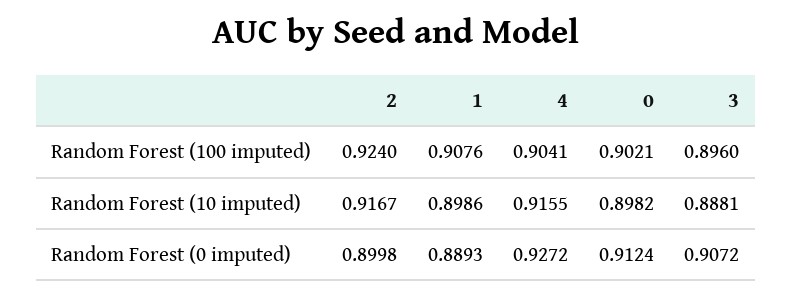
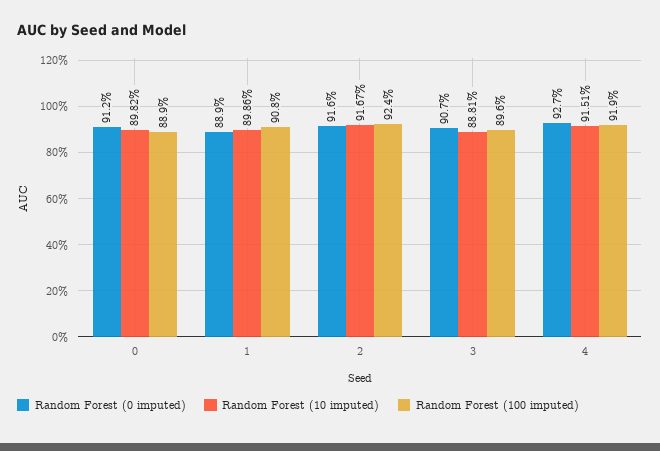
  {
    "Random Forest (100 imputed)": {
      "2": 0.924,
      "1": 0.9076,
-     "4": 0.9041,
+     "4": 0.919,
-     "0": 0.9021,
+     "0": 0.889,
      "3": 0.896
    },
    "Random Forest (10 imputed)": {
      "2": 0.9167,
      "1": 0.8986,
-     "4": 0.9155,
+     "4": 0.9151,
      "0": 0.8982,
      "3": 0.8881
    },
    "Random Forest (0 imputed)": {
-     "2": 0.8998,
+     "2": 0.916,
      "1": 0.8893,
      "4": 0.9272,
      "0": 0.9124,
      "3": 0.9072
    }
  }

